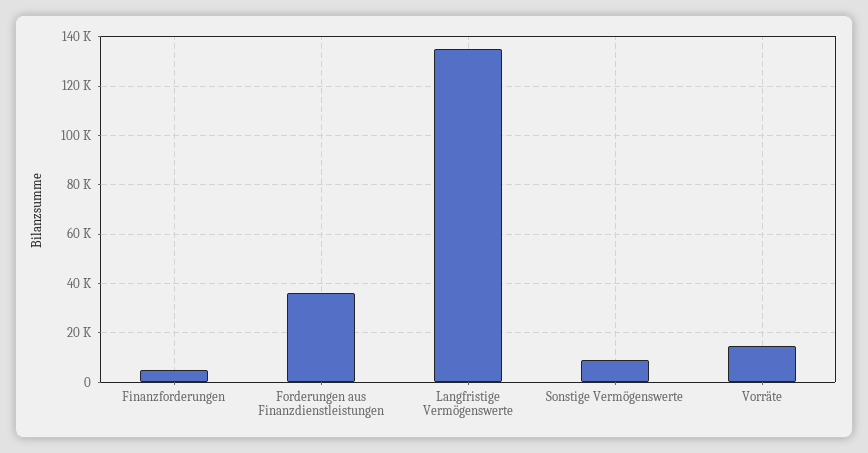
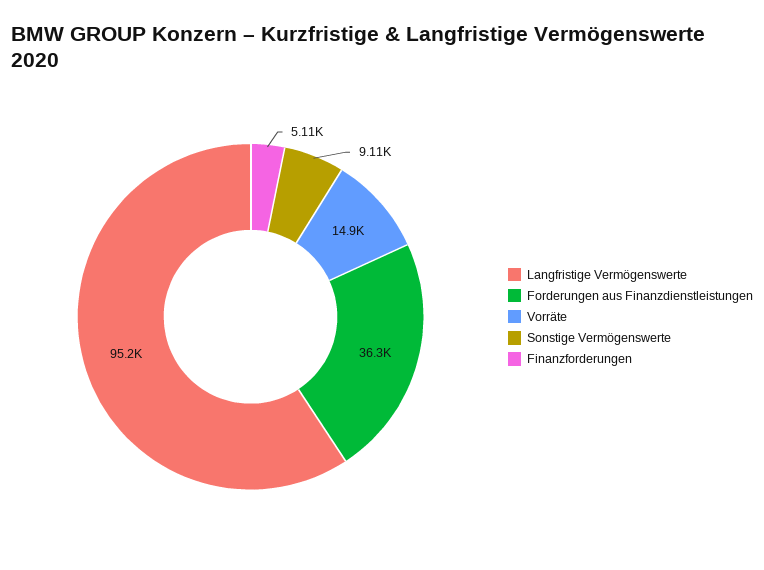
  {
    "Finanzforderungen": 5110,
    "Forderungen aus Finanzdienstleistungen": 36300,
-   "Langfristige Vermögenswerte": 135000,
+   "Langfristige Vermögenswerte": 95200,
    "Sonstige Vermögenswerte": 9110,
    "Vorräte": 14900
  }

